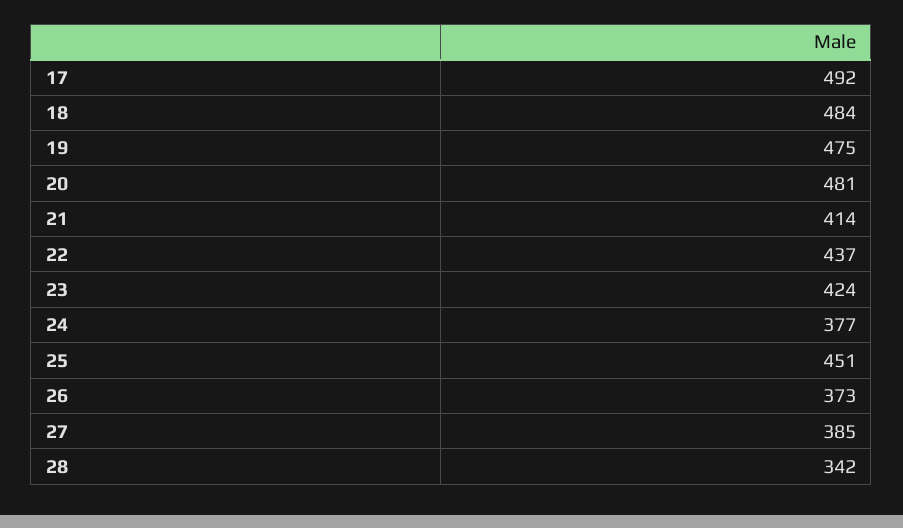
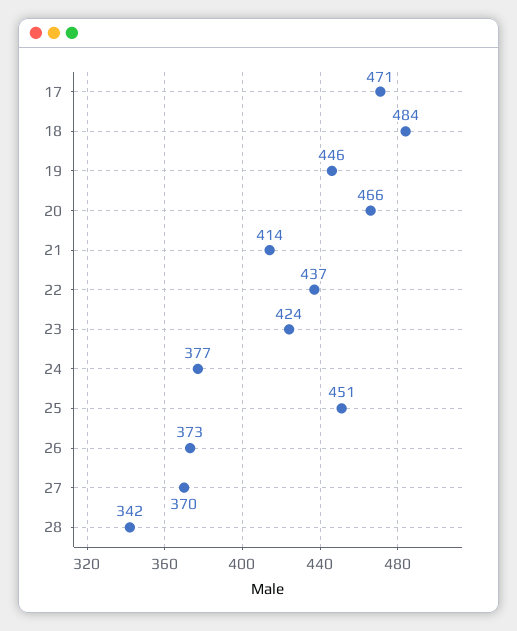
  {
-   "17": 492,
+   "17": 471,
    "18": 484,
-   "19": 475,
+   "19": 446,
-   "20": 481,
+   "20": 466,
    "21": 414,
    "22": 437,
    "23": 424,
    "24": 377,
    "25": 451,
    "26": 373,
-   "27": 385,
+   "27": 370,
    "28": 342
  }

